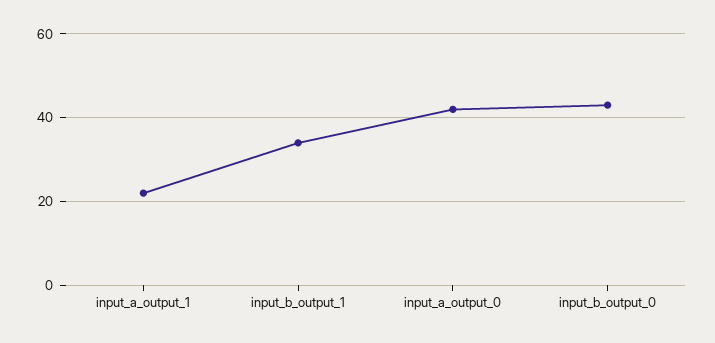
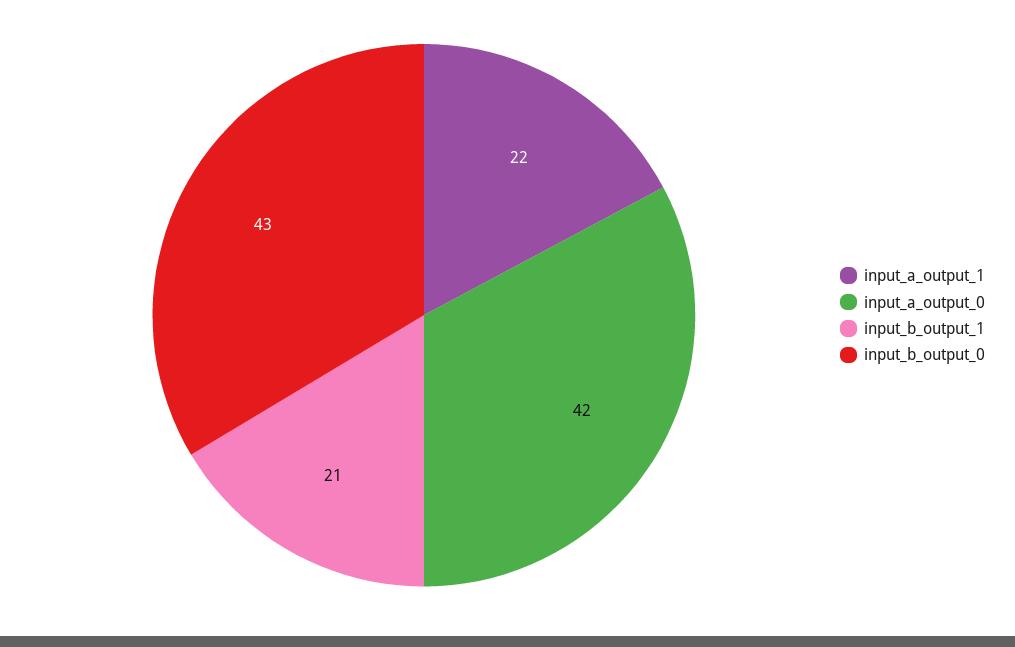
  {
    "input_a_output_1": 22,
-   "input_b_output_1": 35,
+   "input_b_output_1": 21,
    "input_a_output_0": 42,
    "input_b_output_0": 43
  }

